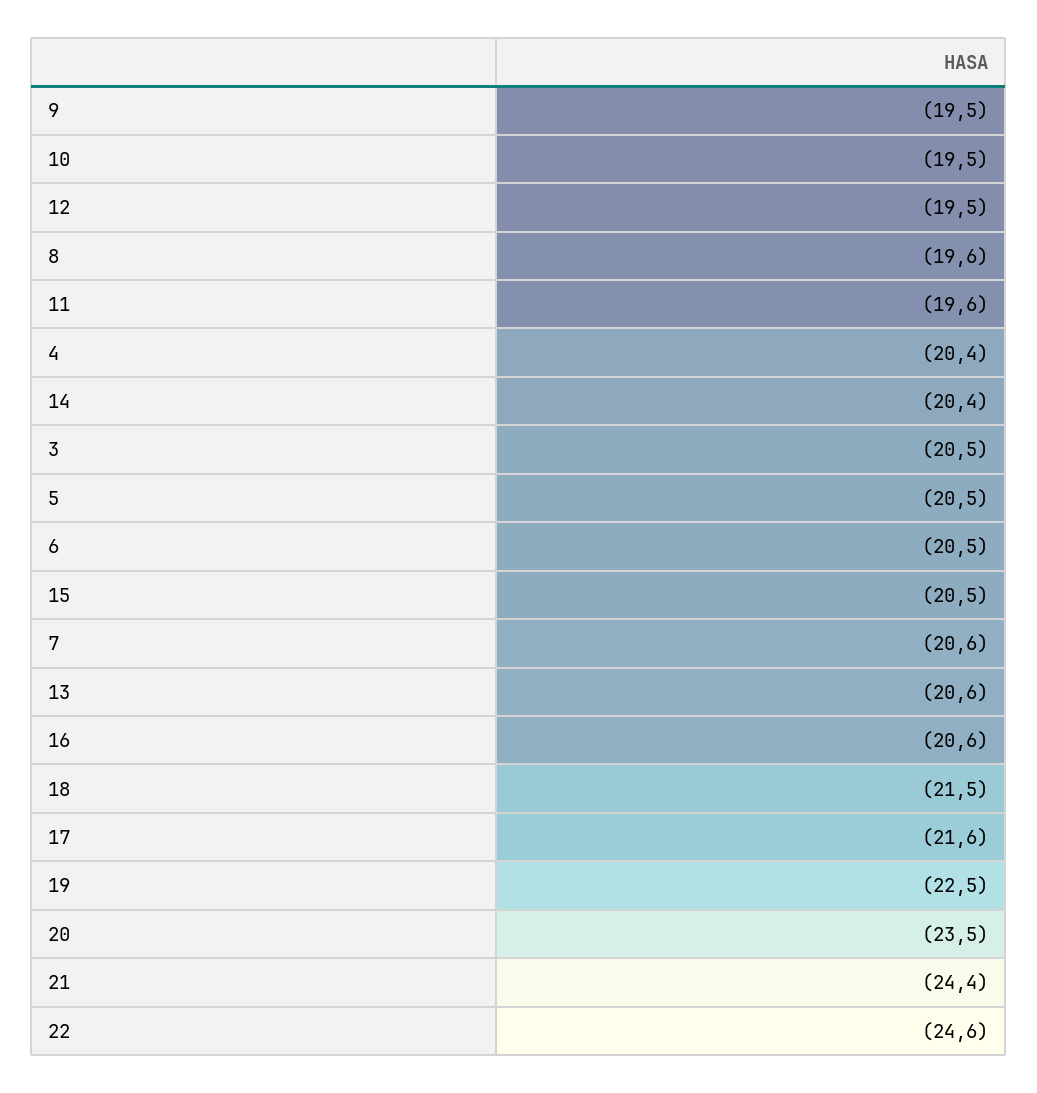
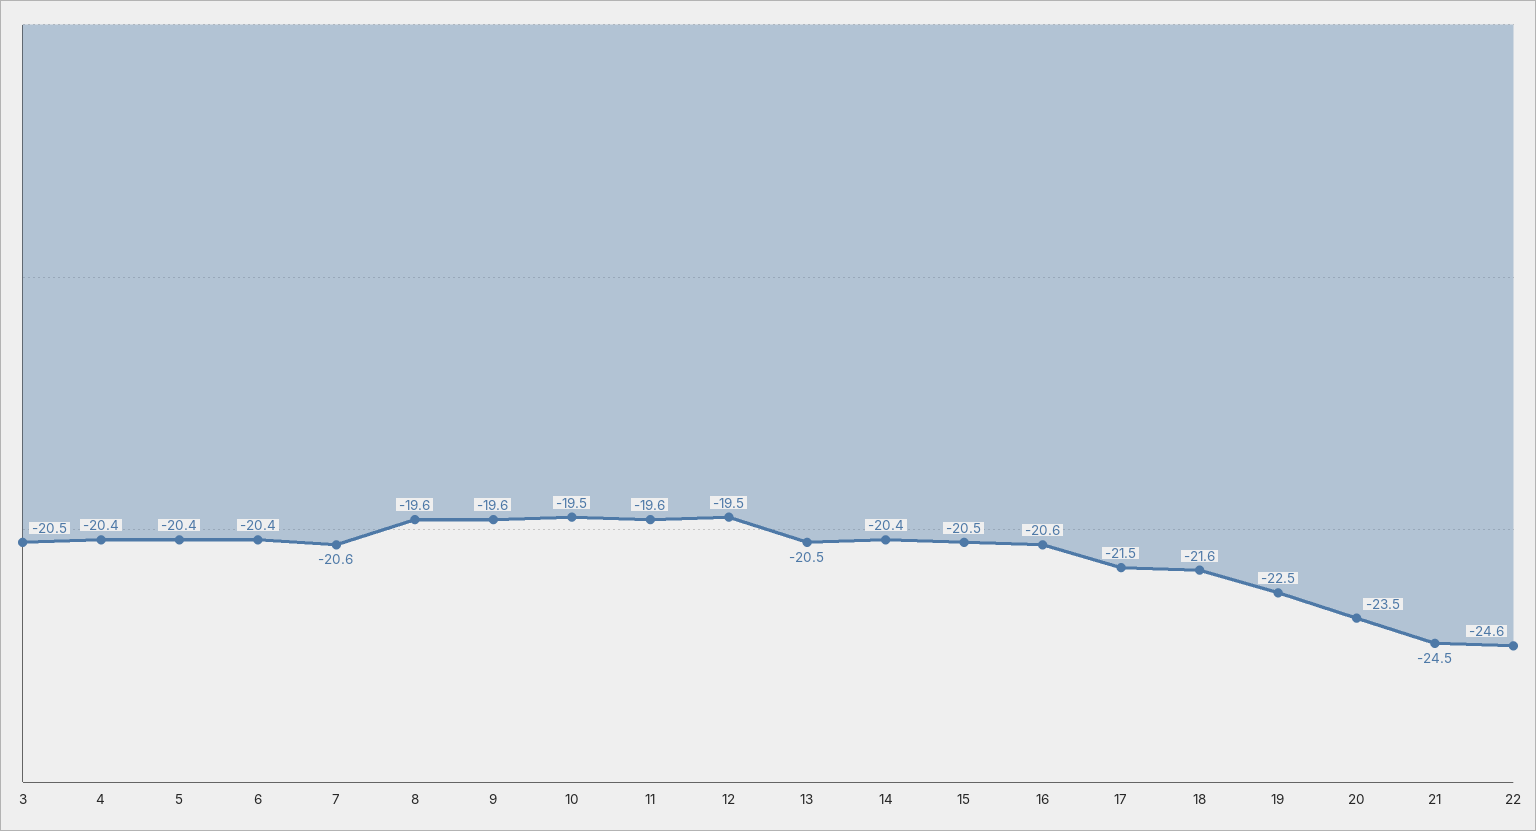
  {
-   "9": -19.5,
+   "9": -19.6,
    "10": -19.5,
    "12": -19.5,
    "8": -19.6,
    "11": -19.6,
    "4": -20.4,
    "14": -20.4,
    "3": -20.5,
-   "5": -20.5,
+   "5": -20.4,
-   "6": -20.5,
+   "6": -20.4,
    "15": -20.5,
    "7": -20.6,
-   "13": -20.6,
+   "13": -20.5,
    "16": -20.6,
-   "18": -21.5,
+   "18": -21.6,
-   "17": -21.6,
+   "17": -21.5,
    "19": -22.5,
    "20": -23.5,
-   "21": -24.4,
+   "21": -24.5,
    "22": -24.6
  }

